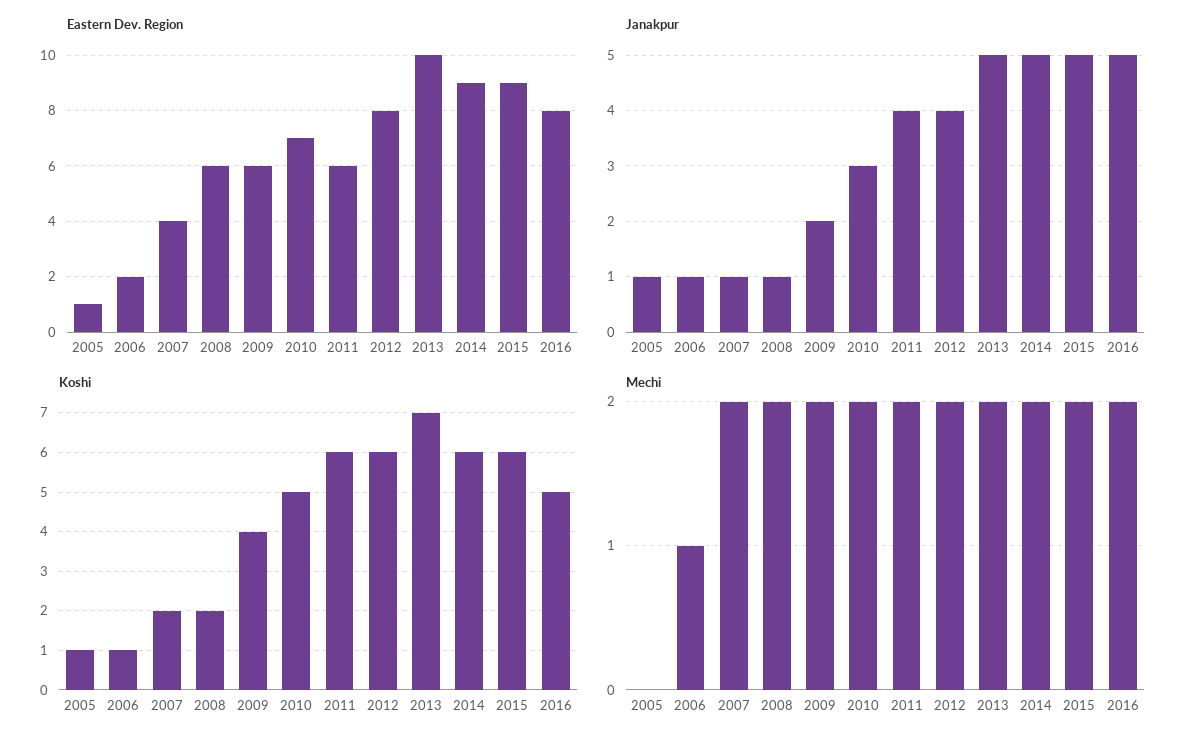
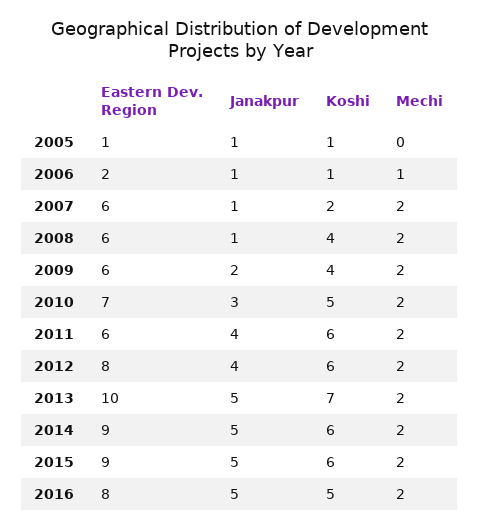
  {
    "Eastern Dev. Region": {
      "2005": 1,
      "2006": 2,
-     "2007": 4,
+     "2007": 6,
      "2008": 6,
      "2009": 6,
      "2010": 7,
      "2011": 6,
      "2012": 8,
      "2013": 10,
      "2014": 9,
      "2015": 9,
      "2016": 8
    },
    "Janakpur": {
      "2005": 1,
      "2006": 1,
      "2007": 1,
      "2008": 1,
      "2009": 2,
      "2010": 3,
      "2011": 4,
      "2012": 4,
      "2013": 5,
      "2014": 5,
      "2015": 5,
      "2016": 5
    },
    "Koshi": {
      "2005": 1,
      "2006": 1,
      "2007": 2,
-     "2008": 2,
+     "2008": 4,
      "2009": 4,
      "2010": 5,
      "2011": 6,
      "2012": 6,
      "2013": 7,
      "2014": 6,
      "2015": 6,
      "2016": 5
    },
    "Mechi": {
      "2005": 0,
      "2006": 1,
      "2007": 2,
      "2008": 2,
      "2009": 2,
      "2010": 2,
      "2011": 2,
      "2012": 2,
      "2013": 2,
      "2014": 2,
      "2015": 2,
      "2016": 2
    }
  }

